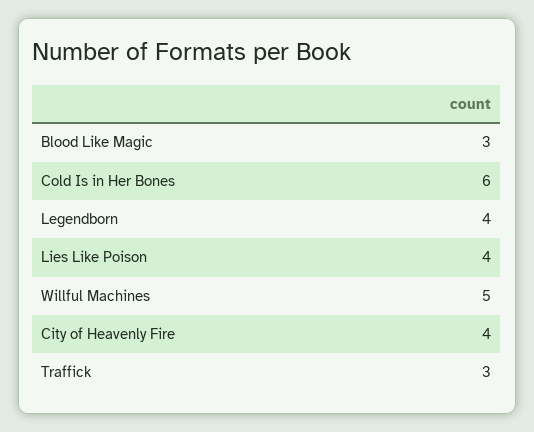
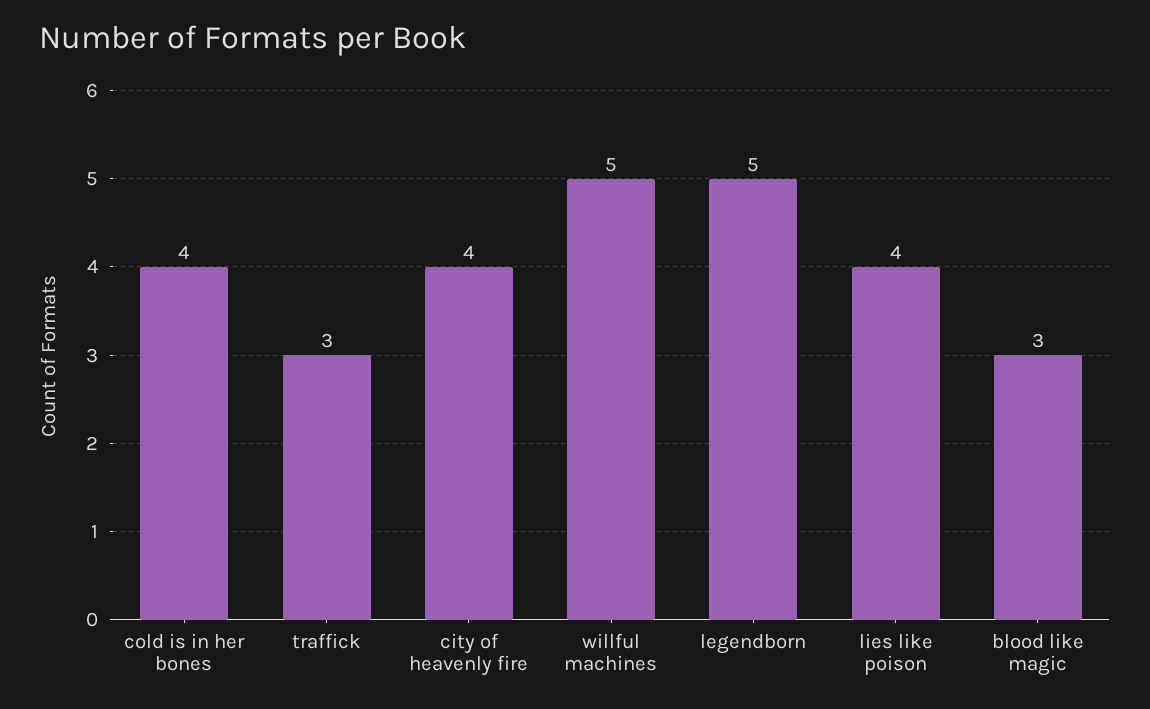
  {
    "Blood Like Magic": 3,
-   "Cold Is in Her Bones": 6,
+   "Cold Is in Her Bones": 4,
-   "Legendborn": 4,
+   "Legendborn": 5,
    "Lies Like Poison": 4,
    "Willful Machines": 5,
    "City of Heavenly Fire": 4,
    "Traffick": 3
  }

